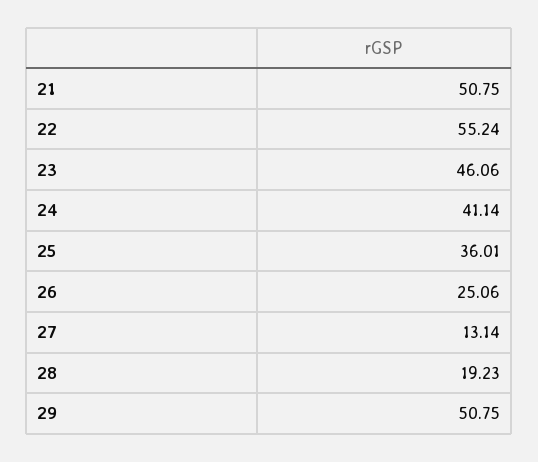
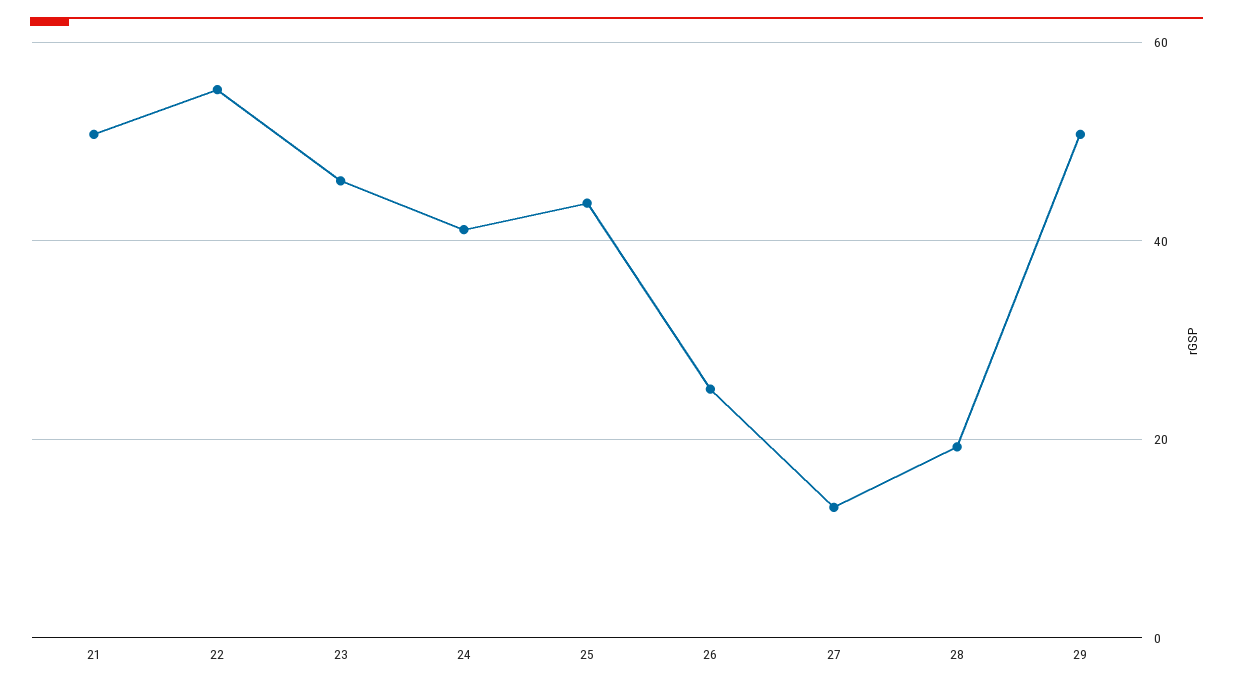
  {
    "21": 50.75,
    "22": 55.24,
    "23": 46.06,
    "24": 41.14,
-   "25": 36.01,
+   "25": 44,
    "26": 25.06,
    "27": 13.14,
    "28": 19.23,
    "29": 50.75
  }

